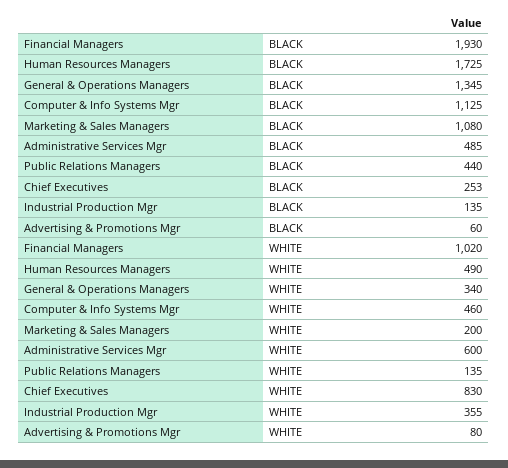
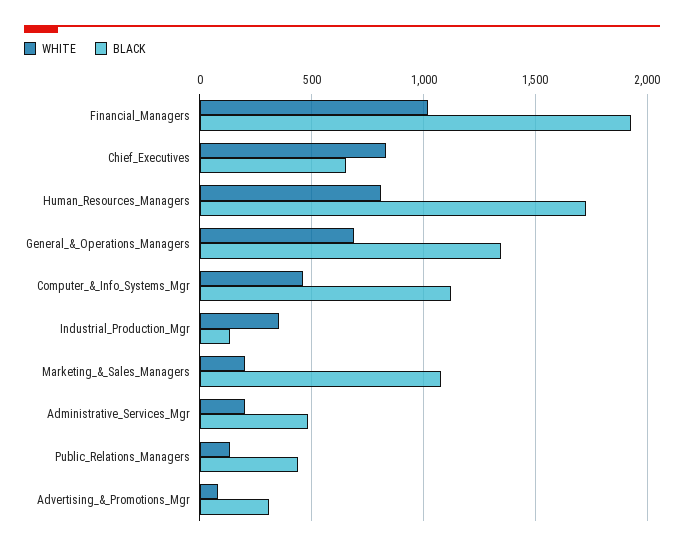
  {
    "BLACK": {
      "Financial Managers": 1930,
      "Human Resources Managers": 1725,
      "General & Operations Managers": 1345,
      "Computer & Info Systems Mgr": 1125,
      "Marketing & Sales Managers": 1080,
      "Administrative Services Mgr": 485,
      "Public Relations Managers": 440,
-     "Chief Executives": 253,
+     "Chief Executives": 650,
      "Industrial Production Mgr": 135,
-     "Advertising & Promotions Mgr": 60
+     "Advertising & Promotions Mgr": 300
    },
    "WHITE": {
      "Financial Managers": 1020,
-     "Human Resources Managers": 490,
+     "Human Resources Managers": 800,
-     "General & Operations Managers": 340,
+     "General & Operations Managers": 700,
      "Computer & Info Systems Mgr": 460,
      "Marketing & Sales Managers": 200,
-     "Administrative Services Mgr": 600,
+     "Administrative Services Mgr": 200,
      "Public Relations Managers": 135,
      "Chief Executives": 830,
      "Industrial Production Mgr": 355,
      "Advertising & Promotions Mgr": 80
    }
  }

